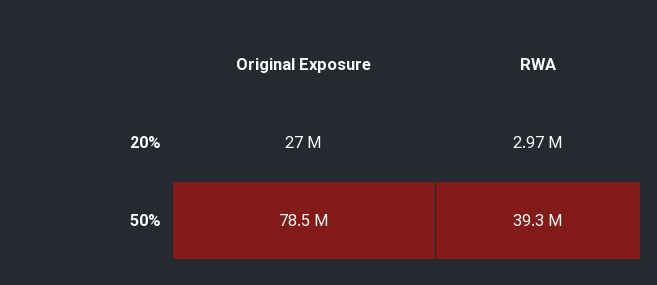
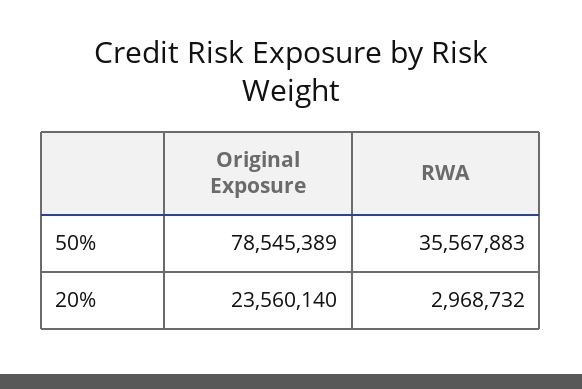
  {
    "Original Exposure": {
-     "20%": 27000000,
+     "20%": 23560140,
      "50%": 78545389
    },
    "RWA": {
      "20%": 2968732,
-     "50%": 39300000
+     "50%": 35567883
    }
  }

